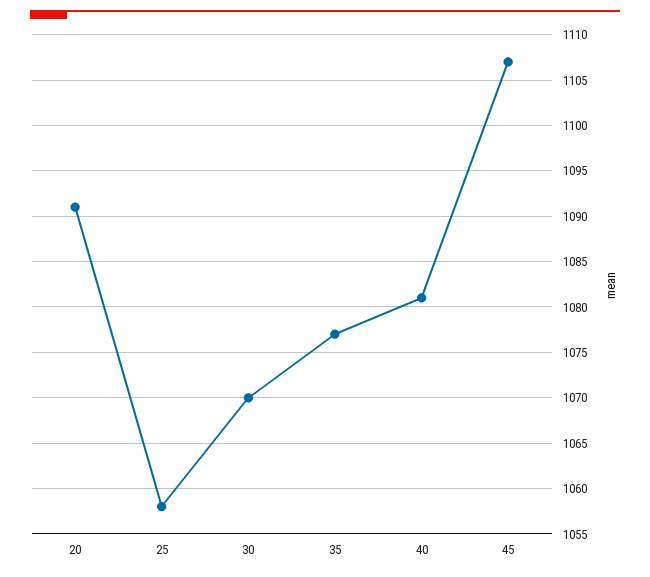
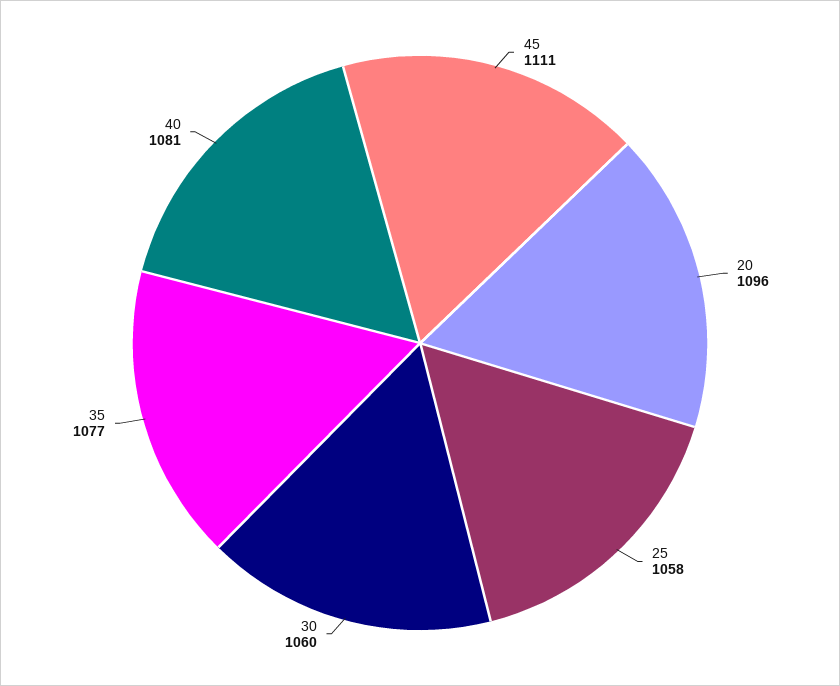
  {
-   "20": 1091,
+   "20": 1096,
    "25": 1058,
-   "30": 1070,
+   "30": 1060,
    "35": 1077,
    "40": 1081,
-   "45": 1107
+   "45": 1111
  }

